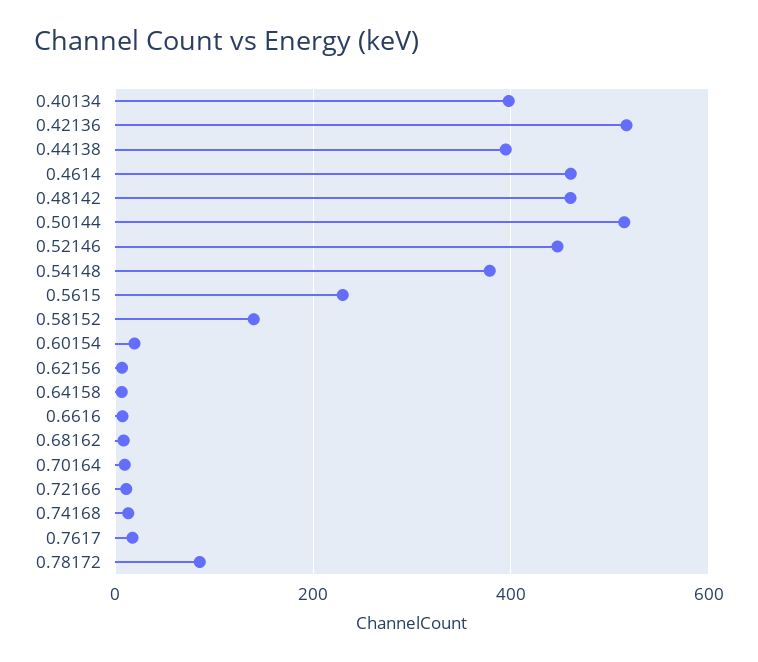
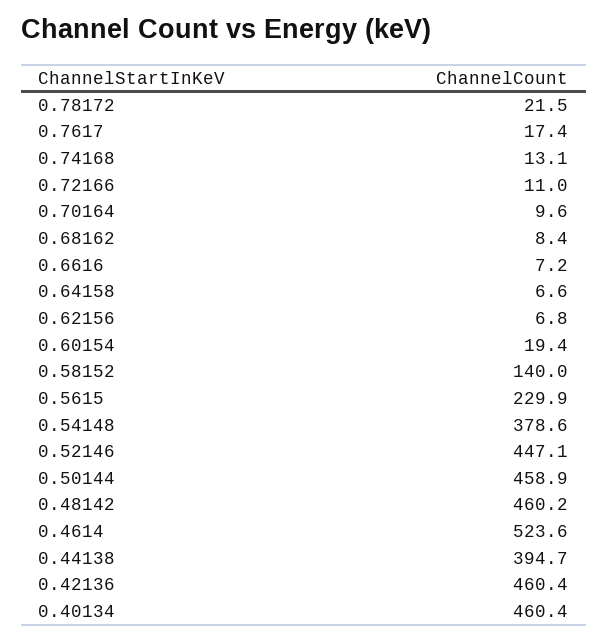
  {
-   "0.40134": 400,
+   "0.40134": 460.4,
-   "0.42136": 520,
+   "0.42136": 460.4,
    "0.44138": 394.7,
-   "0.4614": 460,
+   "0.4614": 523.6,
    "0.48142": 460.2,
-   "0.50144": 520,
+   "0.50144": 458.9,
    "0.52146": 447.1,
    "0.54148": 378.6,
    "0.5615": 229.9,
    "0.58152": 140,
    "0.60154": 19.4,
    "0.62156": 6.8,
    "0.64158": 6.6,
    "0.6616": 7.2,
    "0.68162": 8.4,
    "0.70164": 9.6,
    "0.72166": 11,
    "0.74168": 13.1,
    "0.7617": 17.4,
-   "0.78172": 80
+   "0.78172": 21.5
  }

